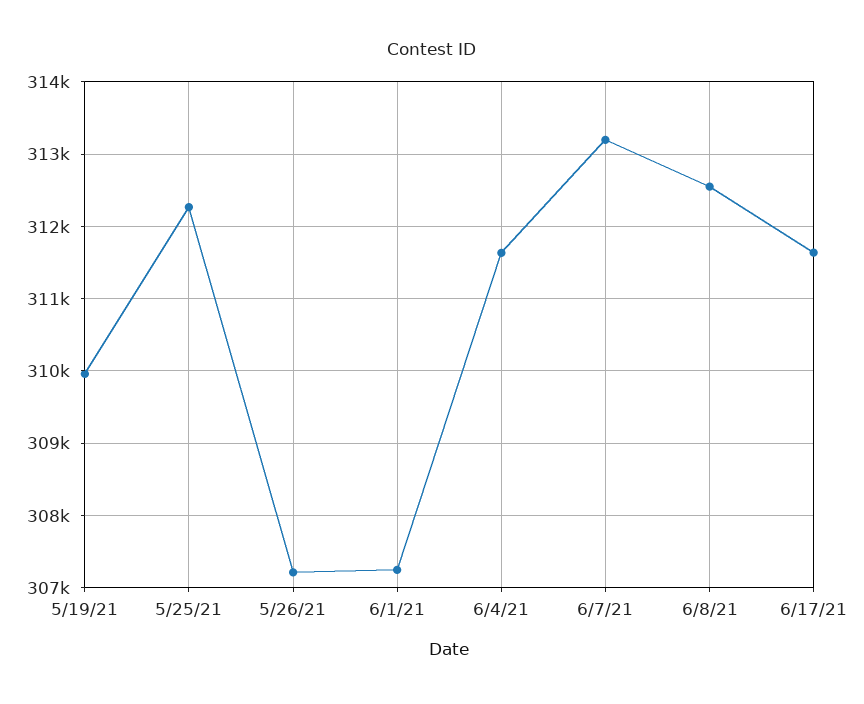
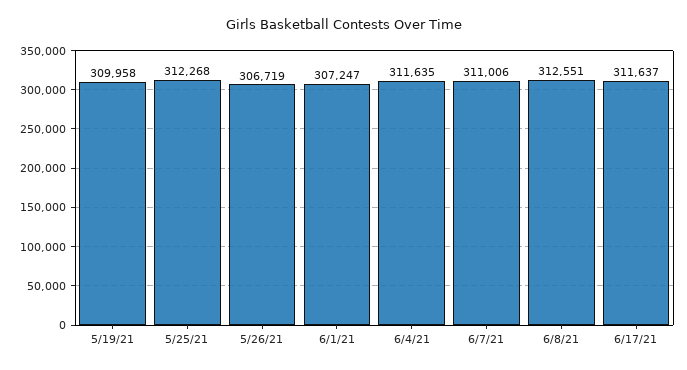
  {
    "5/19/21": 309958,
    "5/25/21": 312268,
-   "5/26/21": 307200,
+   "5/26/21": 306719,
    "6/1/21": 307247,
    "6/4/21": 311635,
-   "6/7/21": 313200,
+   "6/7/21": 311006,
    "6/8/21": 312551,
    "6/17/21": 311637
  }

